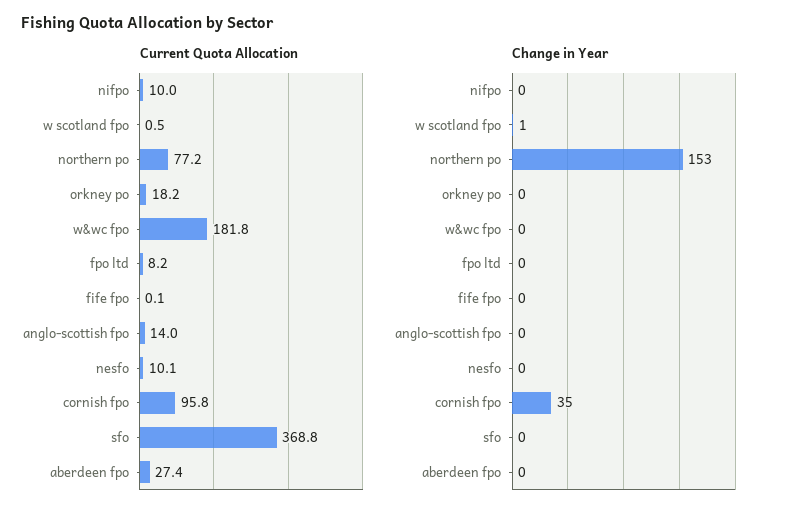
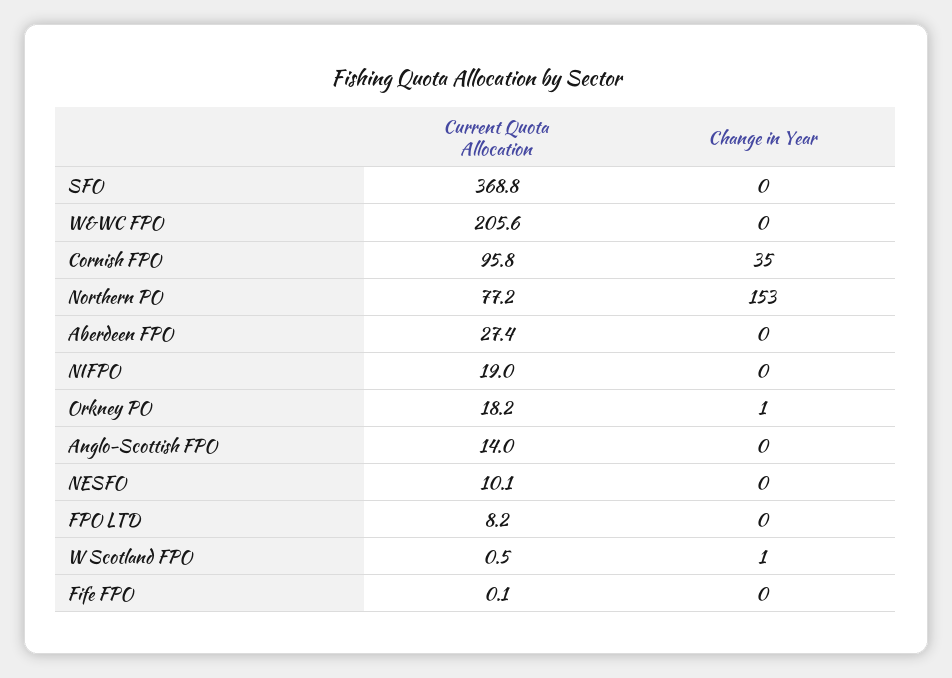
  {
    "Current Quota Allocation": {
-     "nifpo": 10,
+     "nifpo": 19,
      "w scotland fpo": 0.5,
      "northern po": 77.2,
      "orkney po": 18.2,
-     "w&wc fpo": 181.8,
+     "w&wc fpo": 205.6,
      "fpo ltd": 8.2,
      "fife fpo": 0.1,
      "anglo-scottish fpo": 14,
      "nesfo": 10.1,
      "cornish fpo": 95.8,
      "sfo": 368.8,
      "aberdeen fpo": 27.4
    },
    "Change in Year": {
      "nifpo": 0,
      "w scotland fpo": 1,
      "northern po": 153,
-     "orkney po": 0,
+     "orkney po": 1,
      "w&wc fpo": 0,
      "fpo ltd": 0,
      "fife fpo": 0,
      "anglo-scottish fpo": 0,
      "nesfo": 0,
      "cornish fpo": 35,
      "sfo": 0,
      "aberdeen fpo": 0
    }
  }

